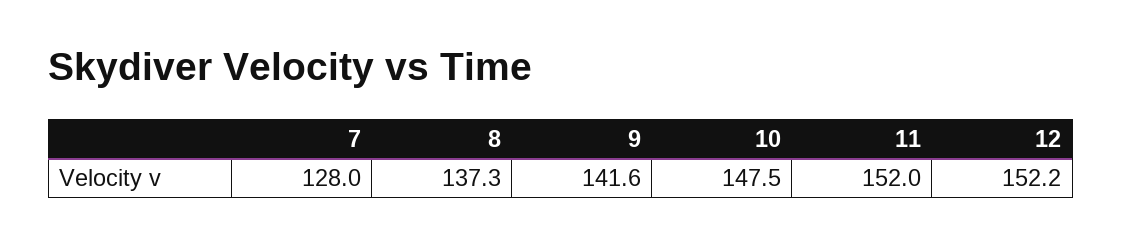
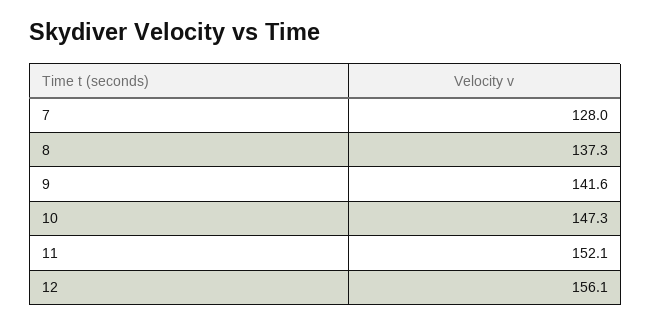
  {
    "7": 128,
    "8": 137.3,
    "9": 141.6,
-   "10": 147.5,
+   "10": 147.3,
-   "11": 152,
+   "11": 152.1,
-   "12": 152.2
+   "12": 156.1
  }

